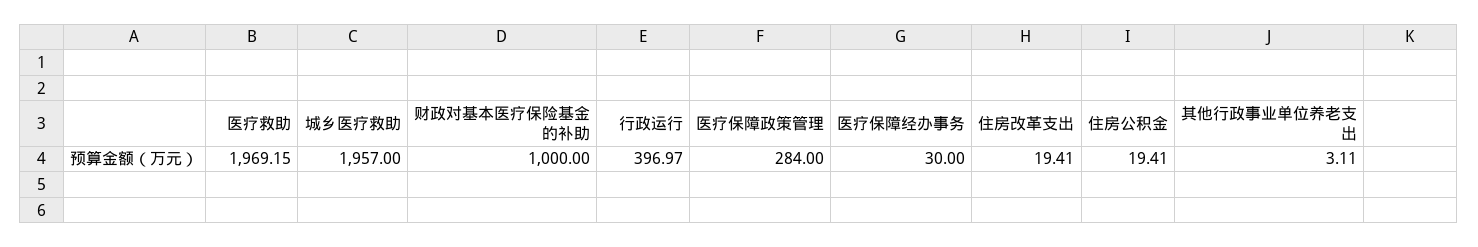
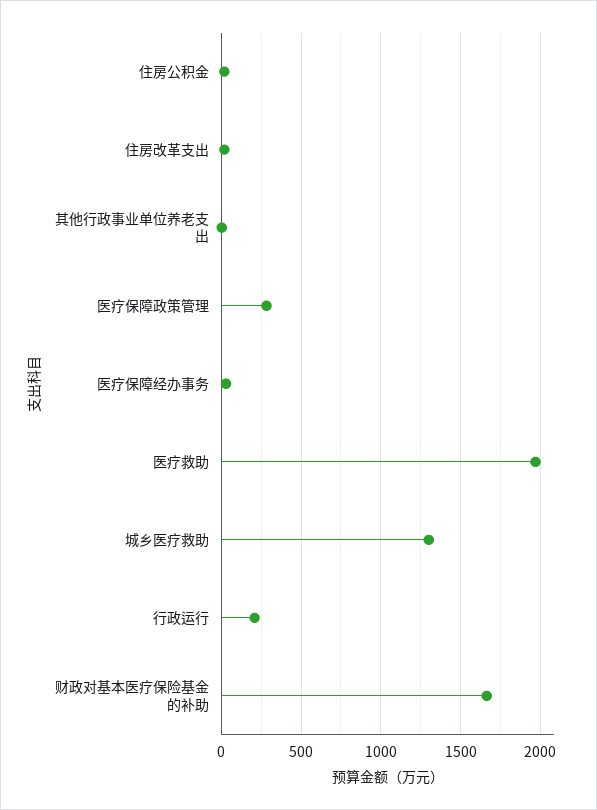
  {
    "医疗救助": 1969.15,
-   "城乡医疗救助": 1957,
+   "城乡医疗救助": 1300,
-   "财政对基本医疗保险基金的补助": 1000,
+   "财政对基本医疗保险基金的补助": 1650,
-   "行政运行": 396.97,
+   "行政运行": 200,
    "医疗保障政策管理": 284,
    "医疗保障经办事务": 30,
    "住房改革支出": 19.41,
    "住房公积金": 19.41,
    "其他行政事业单位养老支出": 3.11
  }

